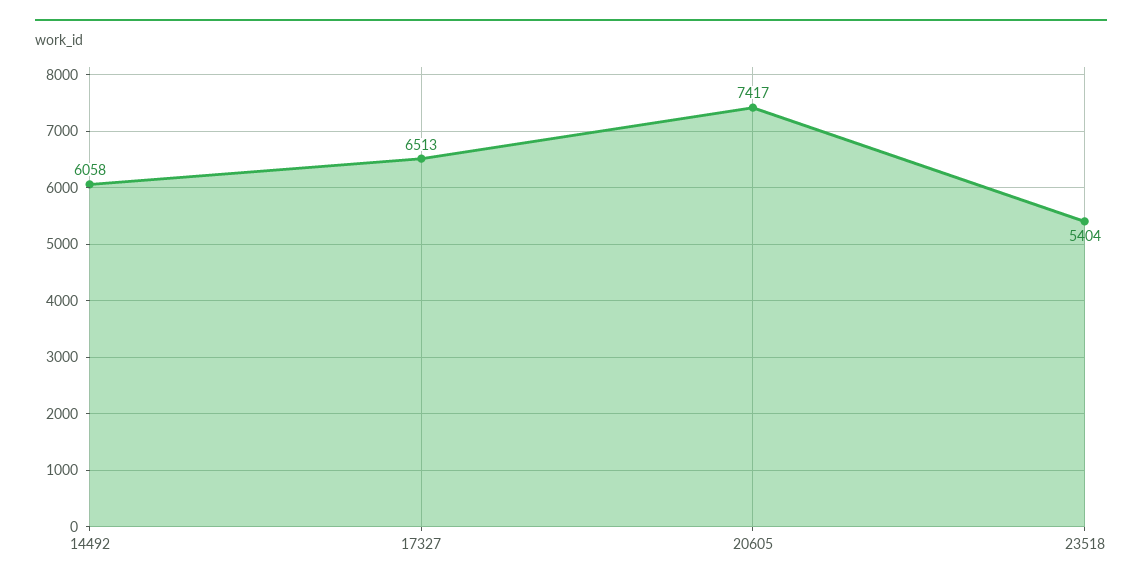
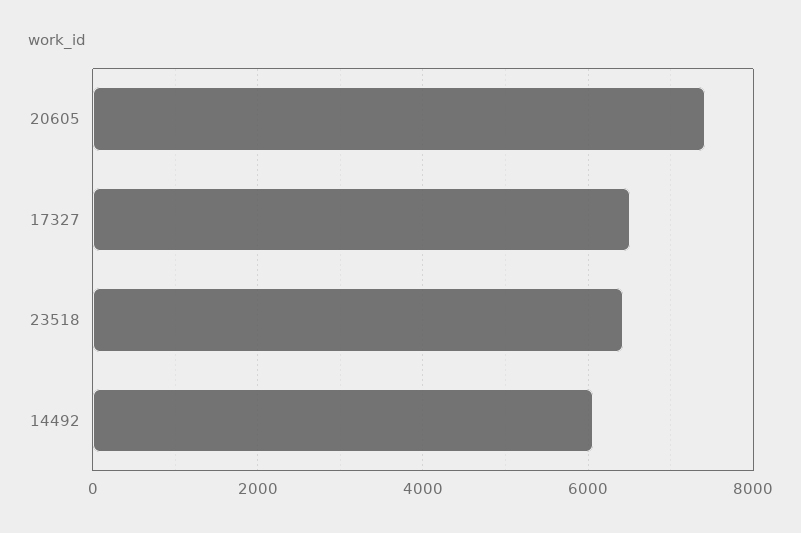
  {
    "14492": 6058,
    "17327": 6513,
    "20605": 7417,
-   "23518": 5404
+   "23518": 6400
  }

